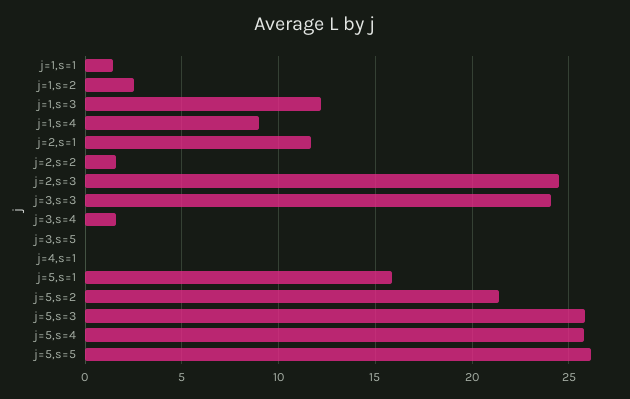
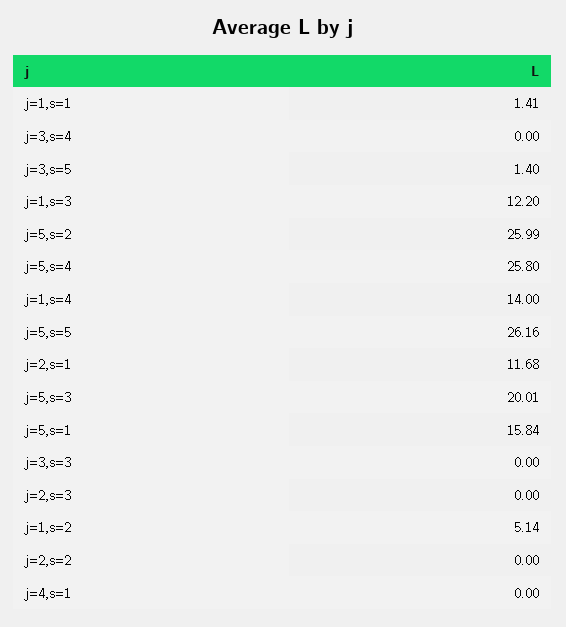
  {
    "j=1,s=1": 1.41,
-   "j=1,s=2": 2.5,
+   "j=1,s=2": 5.14,
    "j=1,s=3": 12.2,
-   "j=1,s=4": 9,
+   "j=1,s=4": 14,
    "j=2,s=1": 11.68,
-   "j=2,s=2": 1.5,
+   "j=2,s=2": 0,
-   "j=2,s=3": 24.5,
+   "j=2,s=3": 0,
-   "j=3,s=3": 24,
+   "j=3,s=3": 0,
-   "j=3,s=4": 1.5,
+   "j=3,s=4": 0,
-   "j=3,s=5": 0,
+   "j=3,s=5": 1.4,
    "j=4,s=1": 0,
    "j=5,s=1": 15.84,
-   "j=5,s=2": 21.5,
+   "j=5,s=2": 25.99,
-   "j=5,s=3": 26,
+   "j=5,s=3": 20.01,
    "j=5,s=4": 25.8,
    "j=5,s=5": 26.16
  }

